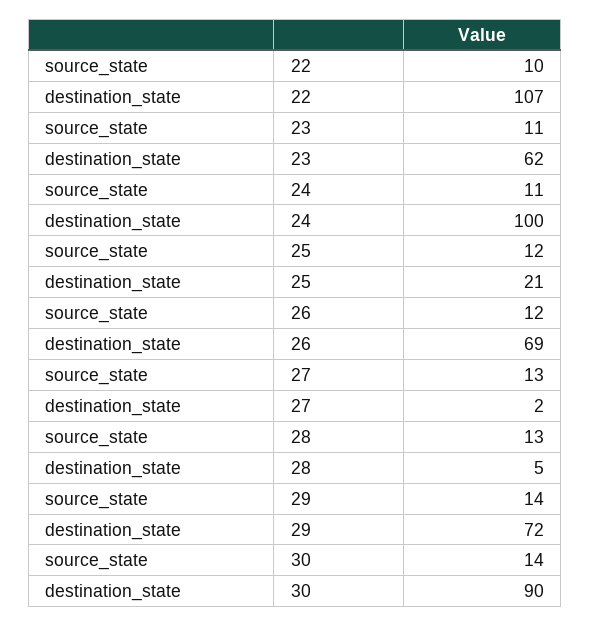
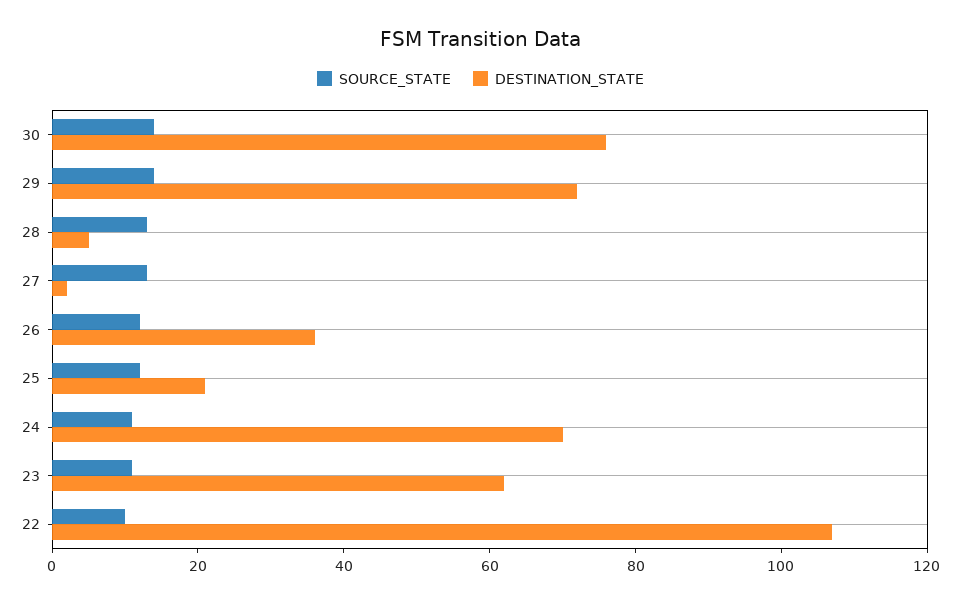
  {
    "source_state": {
      "22": 10,
      "23": 11,
      "24": 11,
      "25": 12,
      "26": 12,
      "27": 13,
      "28": 13,
      "29": 14,
      "30": 14
    },
    "destination_state": {
      "22": 107,
      "23": 62,
-     "24": 100,
+     "24": 70,
      "25": 21,
-     "26": 69,
+     "26": 35,
      "27": 2,
      "28": 5,
      "29": 72,
-     "30": 90
+     "30": 75
    }
  }

